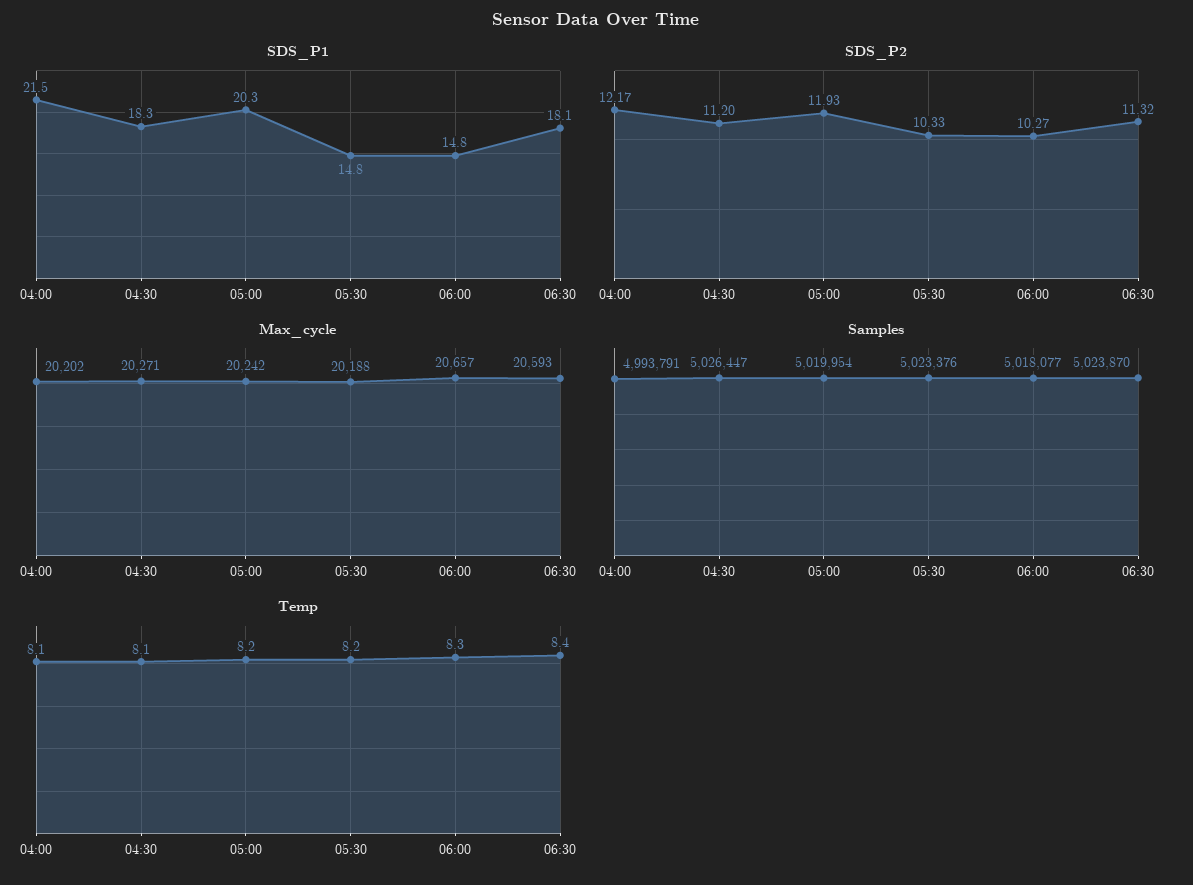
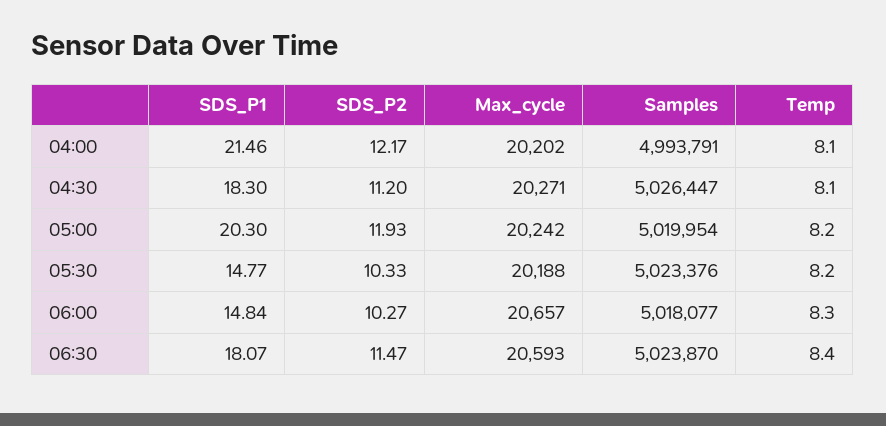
  {
    "SDS_P1": {
      "04:00": 21.46,
      "04:30": 18.3,
      "05:00": 20.3,
      "05:30": 14.77,
      "06:00": 14.84,
      "06:30": 18.07
    },
    "SDS_P2": {
      "04:00": 12.17,
      "04:30": 11.2,
      "05:00": 11.93,
      "05:30": 10.33,
      "06:00": 10.27,
-     "06:30": 11.32
+     "06:30": 11.47
    },
    "Max_cycle": {
      "04:00": 20202,
      "04:30": 20271,
      "05:00": 20242,
      "05:30": 20188,
      "06:00": 20657,
      "06:30": 20593
    },
    "Samples": {
      "04:00": 4993791,
      "04:30": 5026447,
      "05:00": 5019954,
      "05:30": 5023376,
      "06:00": 5018077,
      "06:30": 5023870
    },
    "Temp": {
      "04:00": 8.1,
      "04:30": 8.1,
      "05:00": 8.2,
      "05:30": 8.2,
      "06:00": 8.3,
      "06:30": 8.4
    }
  }

